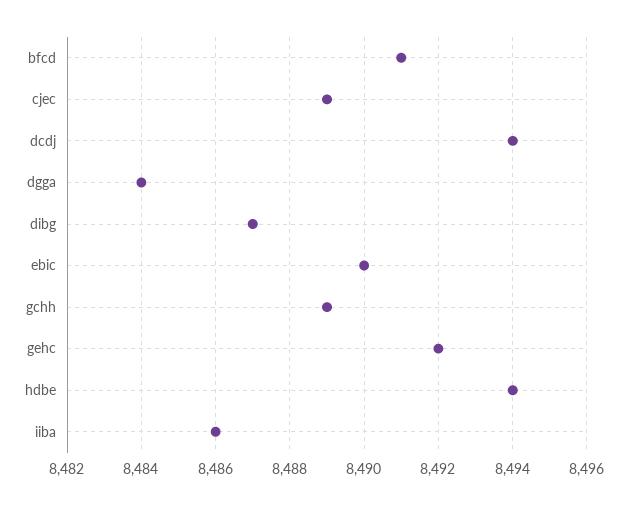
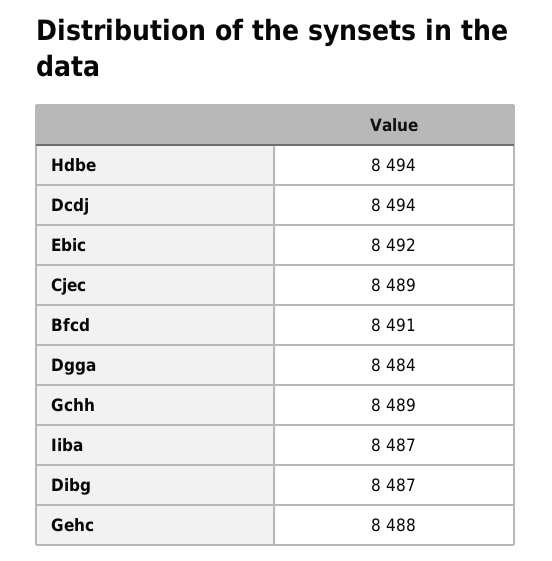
  {
    "bfcd": 8491,
    "cjec": 8489,
    "dcdj": 8494,
    "dgga": 8484,
    "dibg": 8487,
-   "ebic": 8490,
+   "ebic": 8492,
    "gchh": 8489,
-   "gehc": 8492,
+   "gehc": 8488,
    "hdbe": 8494,
-   "iiba": 8486
+   "iiba": 8487
  }

